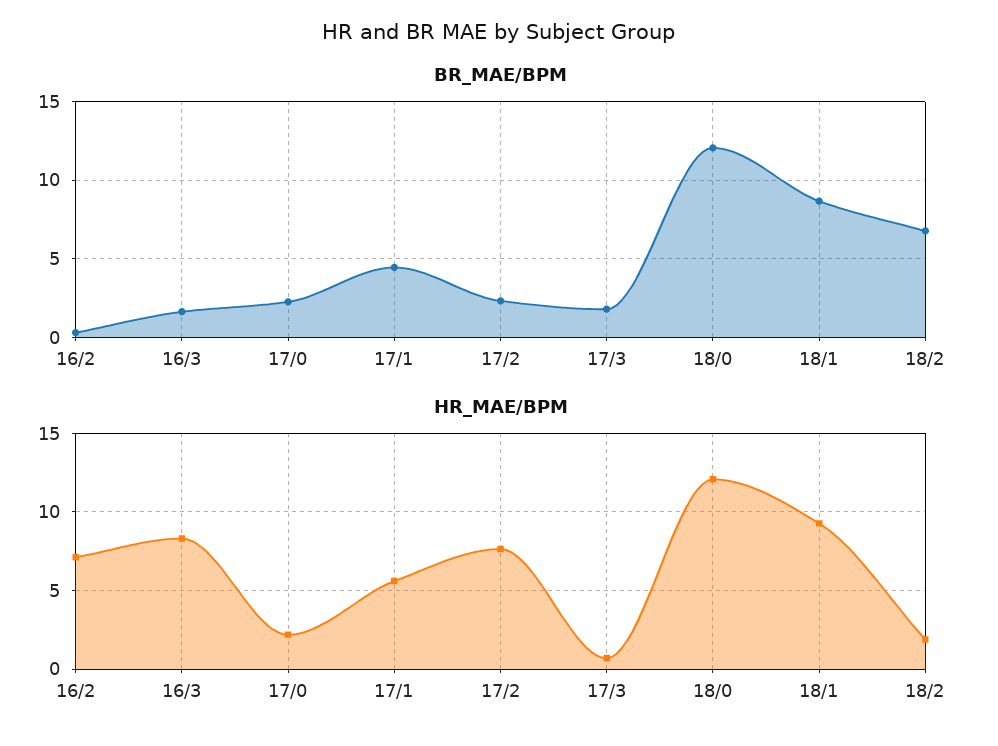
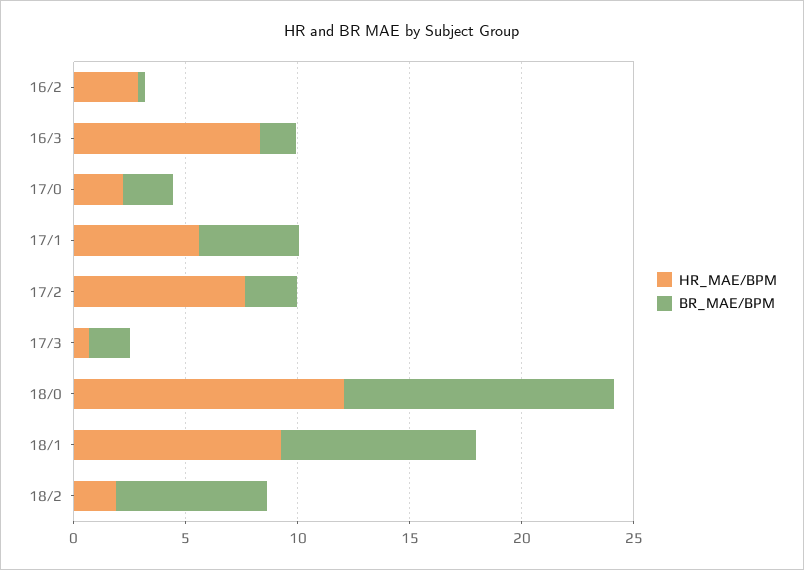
  {
    "BR_MAE/BPM": {
      "16/2": 0.5,
      "16/3": 1.5,
      "17/0": 2.5,
      "17/1": 4.5,
      "17/2": 2.5,
      "17/3": 2,
      "18/0": 12,
      "18/1": 8.5,
      "18/2": 7
    },
    "HR_MAE/BPM": {
-     "16/2": 7,
+     "16/2": 3,
      "16/3": 8.5,
      "17/0": 2,
      "17/1": 5.5,
      "17/2": 7.5,
      "17/3": 0.5,
      "18/0": 12,
      "18/1": 9.5,
      "18/2": 2
    }
  }

